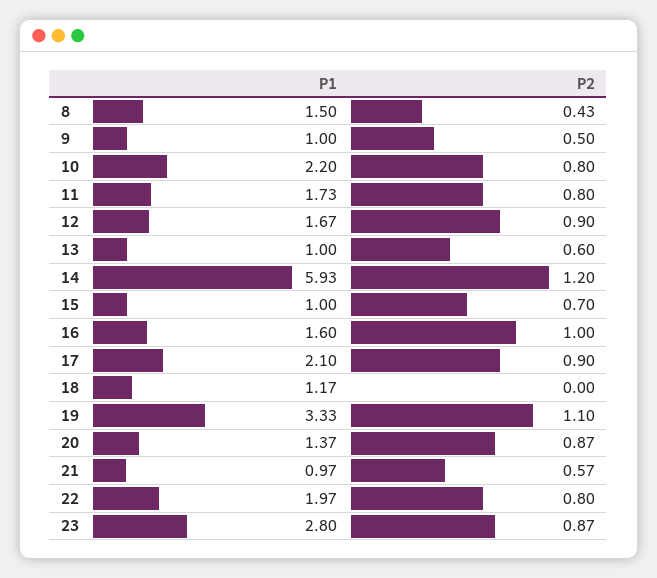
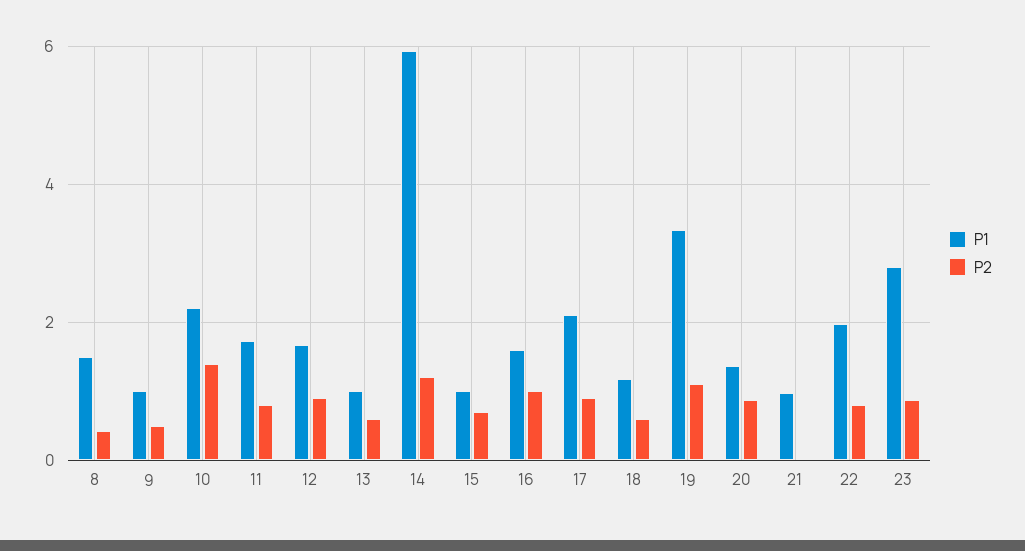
  {
    "P1": {
      "8": 1.5,
      "9": 1,
      "10": 2.2,
      "11": 1.73,
      "12": 1.67,
      "13": 1,
      "14": 5.93,
      "15": 1,
      "16": 1.6,
      "17": 2.1,
      "18": 1.17,
      "19": 3.33,
      "20": 1.37,
      "21": 0.97,
      "22": 1.97,
      "23": 2.8
    },
    "P2": {
      "8": 0.43,
      "9": 0.5,
-     "10": 0.8,
+     "10": 1.4,
      "11": 0.8,
      "12": 0.9,
      "13": 0.6,
      "14": 1.2,
      "15": 0.7,
      "16": 1,
      "17": 0.9,
-     "18": 0,
+     "18": 0.6,
      "19": 1.1,
      "20": 0.87,
-     "21": 0.57,
+     "21": 0,
      "22": 0.8,
      "23": 0.87
    }
  }

